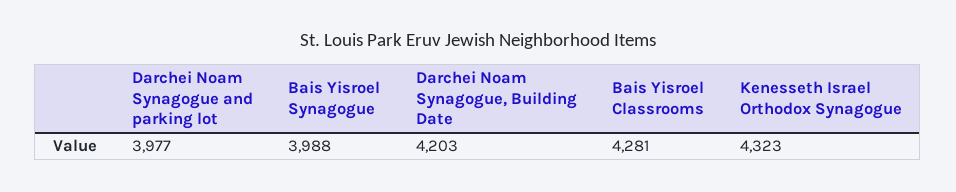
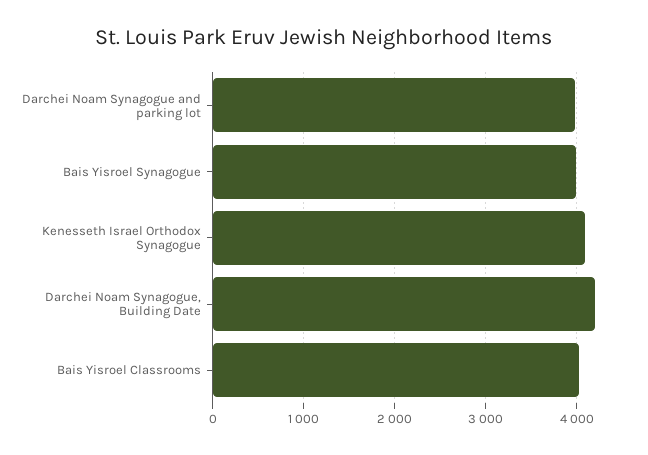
  {
    "Darchei Noam Synagogue and parking lot": 3977,
    "Bais Yisroel Synagogue": 3988,
    "Darchei Noam Synagogue, Building Date": 4203,
-   "Bais Yisroel Classrooms": 4281,
+   "Bais Yisroel Classrooms": 4000,
-   "Kenesseth Israel Orthodox Synagogue": 4323
+   "Kenesseth Israel Orthodox Synagogue": 4100
  }

